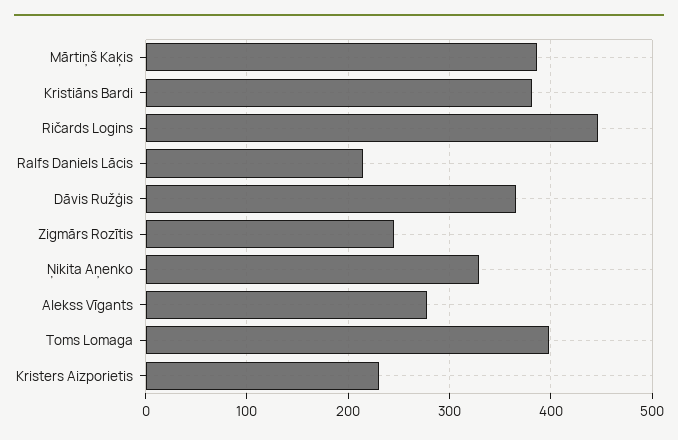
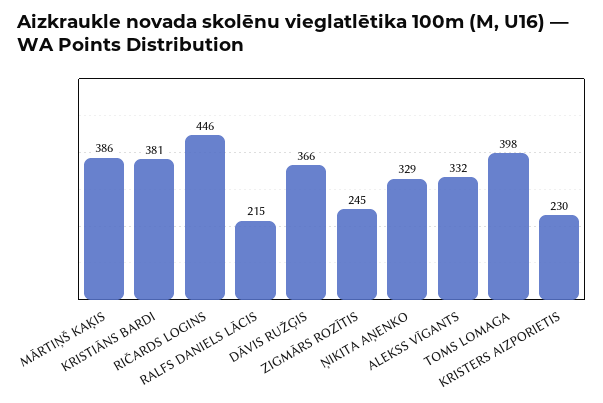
  {
    "Mārtiņš Kaķis": 386,
    "Kristiāns Bardi": 381,
    "Ričards Logins": 446,
    "Ralfs Daniels Lācis": 215,
    "Dāvis Ružģis": 366,
    "Zigmārs Rozītis": 245,
    "Ņikita Aņenko": 329,
-   "Alekss Vīgants": 280,
+   "Alekss Vīgants": 332,
    "Toms Lomaga": 398,
    "Kristers Aizporietis": 230
  }

